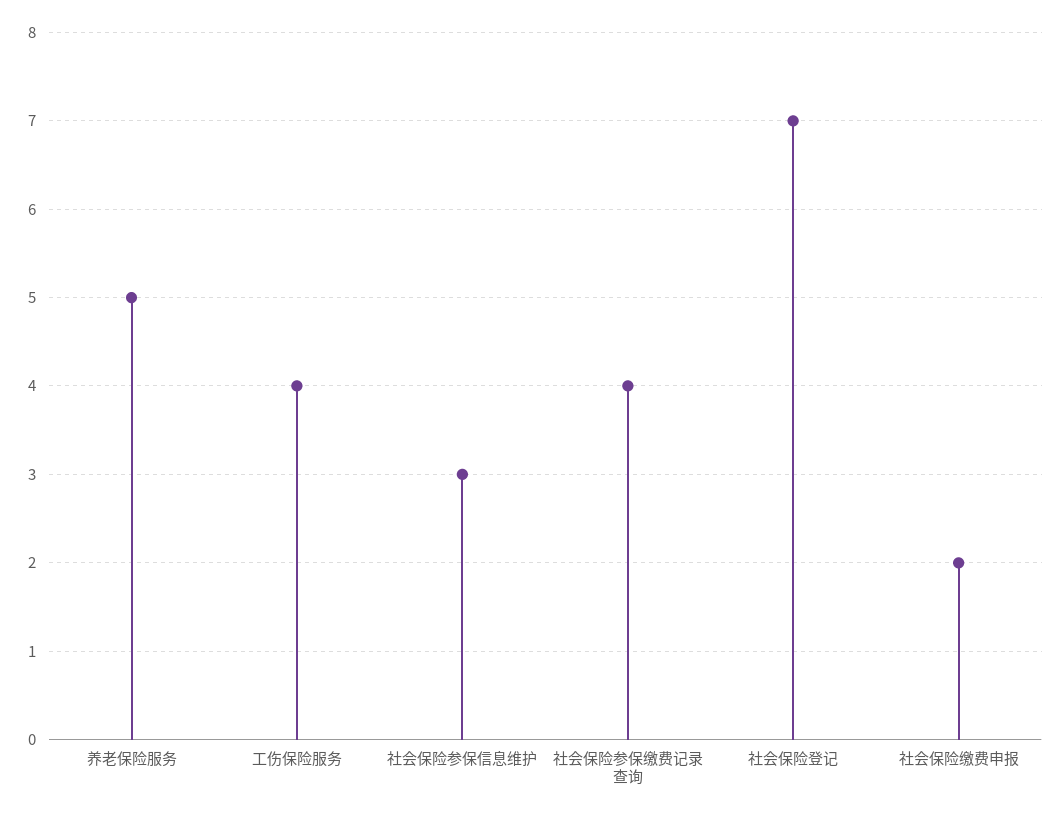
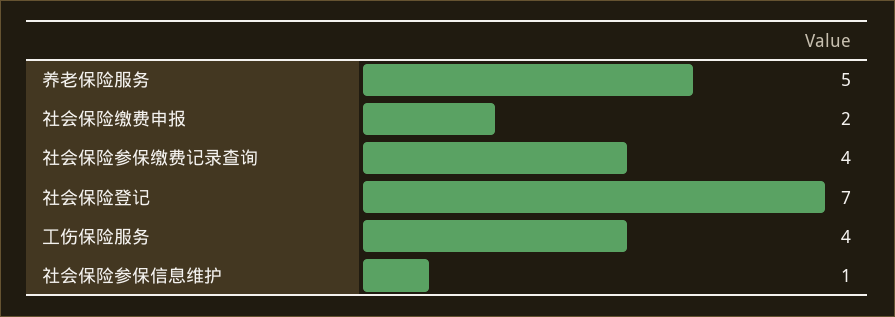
  {
    "养老保险服务": 5,
    "工伤保险服务": 4,
-   "社会保险参保信息维护": 3,
+   "社会保险参保信息维护": 1,
    "社会保险参保缴费记录查询": 4,
    "社会保险登记": 7,
    "社会保险缴费申报": 2
  }

